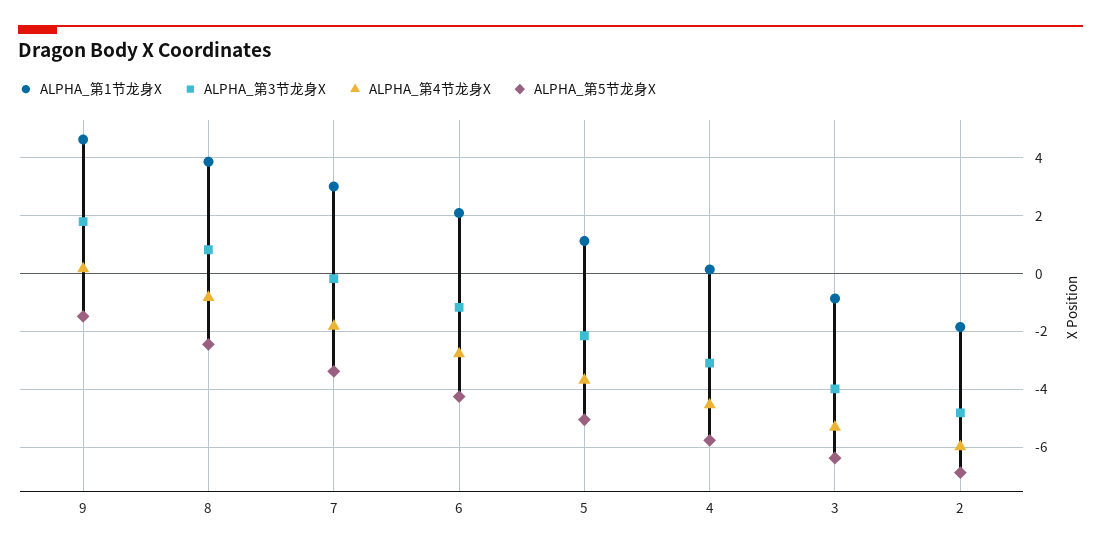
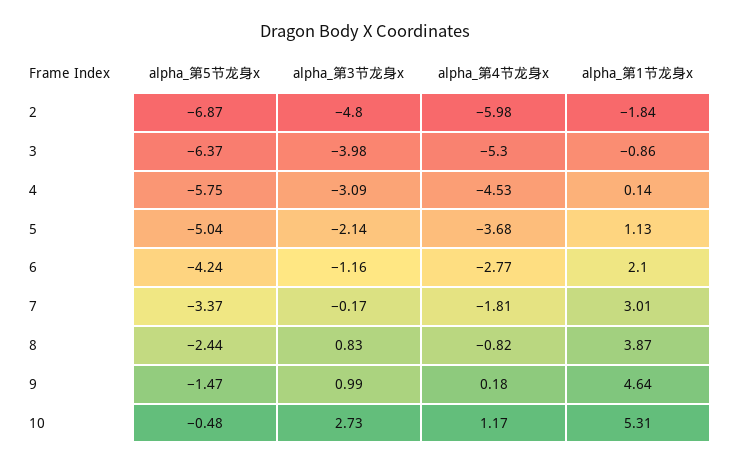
  {
    "ALPHA_第1节龙身X": {
      "9": 4.64,
      "8": 3.87,
      "7": 3.01,
      "6": 2.1,
      "5": 1.13,
      "4": 0.14,
      "3": -0.86,
-     "2": -1.84
+     "2": -1.84,
+     "10": 5.31
    },
    "ALPHA_第3节龙身X": {
-     "9": 1.75,
+     "9": 0.99,
      "8": 0.83,
      "7": -0.17,
      "6": -1.16,
      "5": -2.14,
      "4": -3.09,
      "3": -3.98,
-     "2": -4.8
+     "2": -4.8,
+     "10": 2.73
    },
    "ALPHA_第4节龙身X": {
      "9": 0.18,
      "8": -0.82,
      "7": -1.81,
      "6": -2.77,
      "5": -3.68,
      "4": -4.53,
      "3": -5.3,
-     "2": -5.98
+     "2": -5.98,
+     "10": 1.17
    },
    "ALPHA_第5节龙身X": {
      "9": -1.47,
      "8": -2.44,
      "7": -3.37,
      "6": -4.24,
      "5": -5.04,
      "4": -5.75,
      "3": -6.37,
-     "2": -6.87
+     "2": -6.87,
+     "10": -0.48
    }
  }

